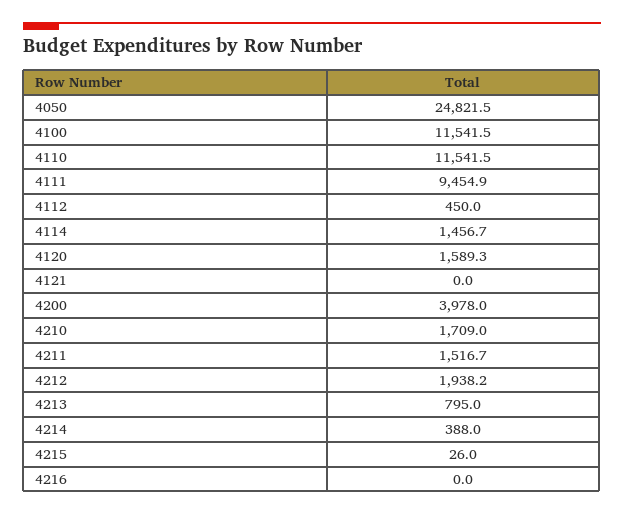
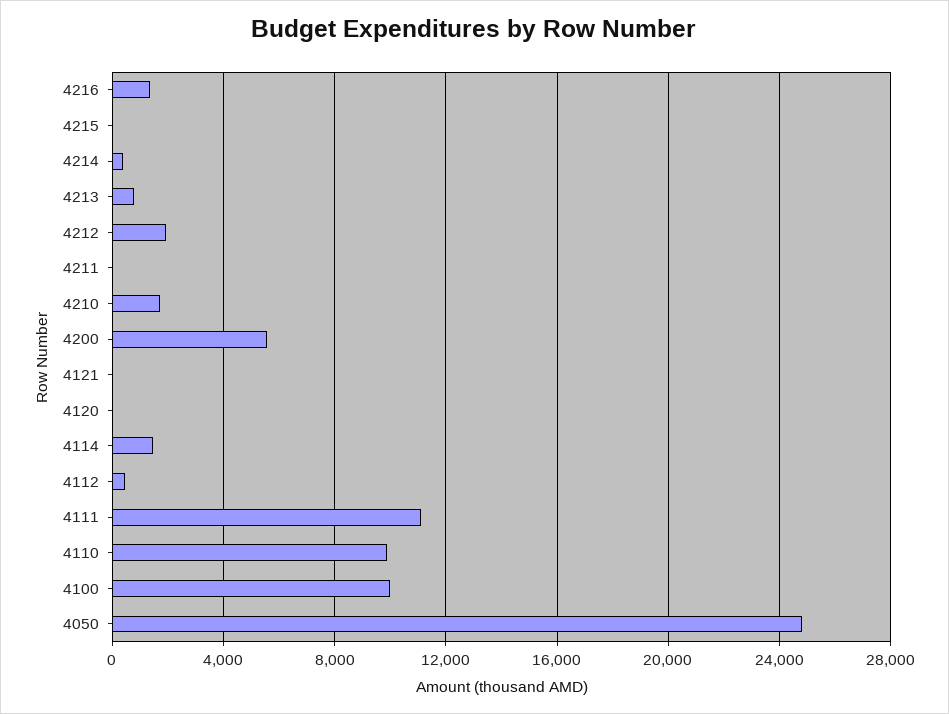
  {
    "4050": 24821.5,
-   "4100": 11541.5,
+   "4100": 10000,
-   "4110": 11541.5,
+   "4110": 10000,
-   "4111": 9454.9,
+   "4111": 11000,
    "4112": 450,
    "4114": 1456.7,
-   "4120": 1589.3,
+   "4120": 0,
    "4121": 0,
-   "4200": 3978,
+   "4200": 5500,
    "4210": 1709,
-   "4211": 1516.7,
+   "4211": 0,
    "4212": 1938.2,
    "4213": 795,
    "4214": 388,
    "4215": 26,
-   "4216": 0
+   "4216": 1500
  }

